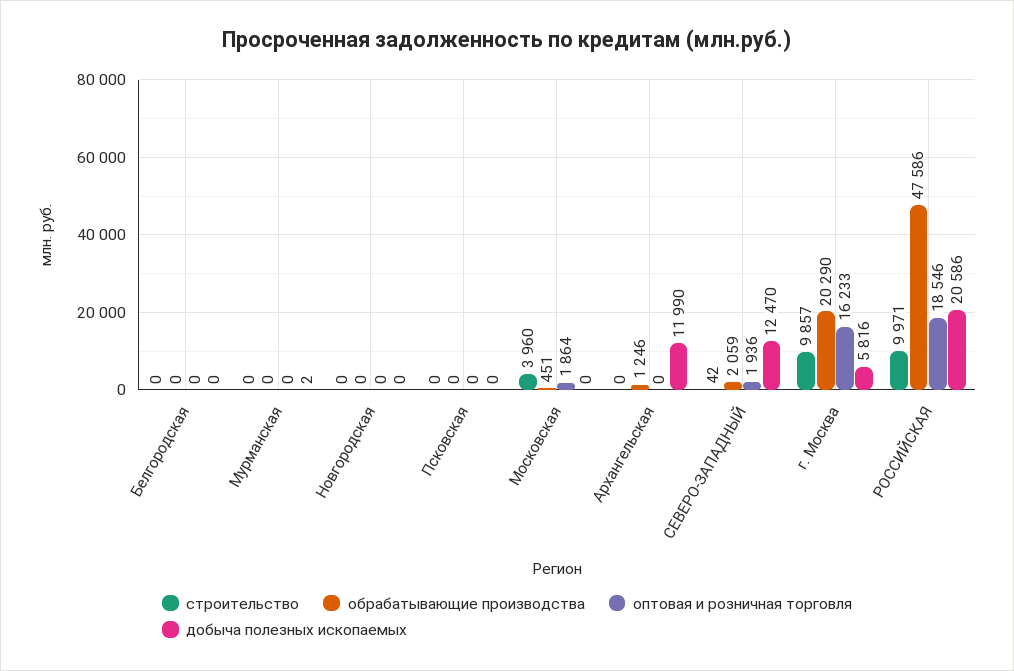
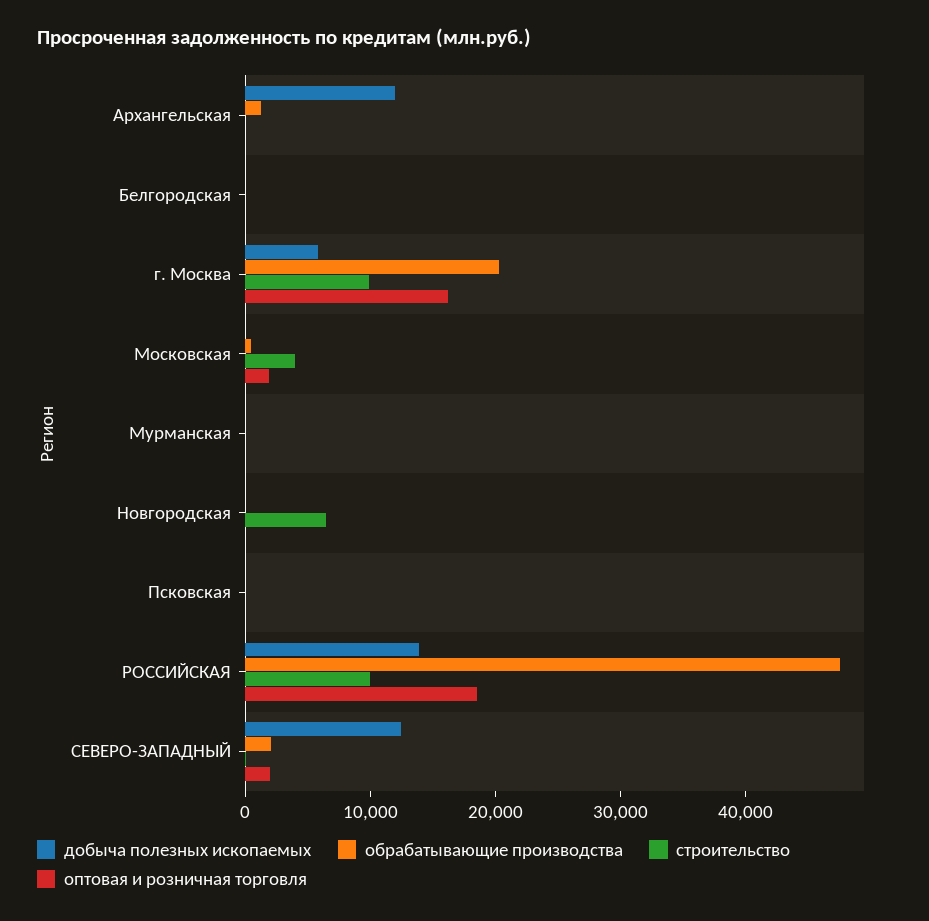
  {
    "строительство": {
      "Белгородская": 0,
      "Мурманская": 0,
-     "Новгородская": 0,
+     "Новгородская": 6000,
      "Псковская": 0,
      "Московская": 3960,
      "Архангельская": 0,
      "СЕВЕРО-ЗАПАДНЫЙ": 42,
      "г. Москва": 9857,
      "РОССИЙСКАЯ": 9971
    },
    "обрабатывающие производства": {
      "Белгородская": 0,
      "Мурманская": 0,
      "Новгородская": 0,
      "Псковская": 0,
      "Московская": 451,
      "Архангельская": 1246,
      "СЕВЕРО-ЗАПАДНЫЙ": 2059,
      "г. Москва": 20290,
      "РОССИЙСКАЯ": 47586
    },
    "оптовая и розничная торговля": {
      "Белгородская": 0,
      "Мурманская": 0,
      "Новгородская": 0,
      "Псковская": 0,
      "Московская": 1864,
      "Архангельская": 0,
      "СЕВЕРО-ЗАПАДНЫЙ": 1936,
      "г. Москва": 16233,
      "РОССИЙСКАЯ": 18546
    },
    "добыча полезных ископаемых": {
      "Белгородская": 0,
      "Мурманская": 2,
      "Новгородская": 0,
      "Псковская": 0,
      "Московская": 0,
      "Архангельская": 11990,
      "СЕВЕРО-ЗАПАДНЫЙ": 12470,
      "г. Москва": 5816,
-     "РОССИЙСКАЯ": 20586
+     "РОССИЙСКАЯ": 14000
    }
  }

